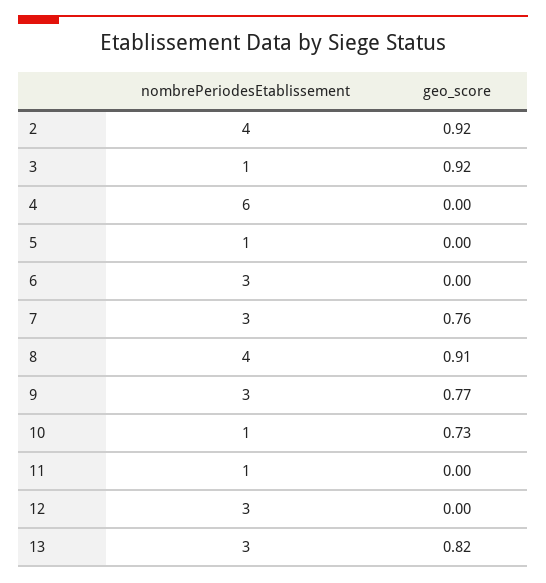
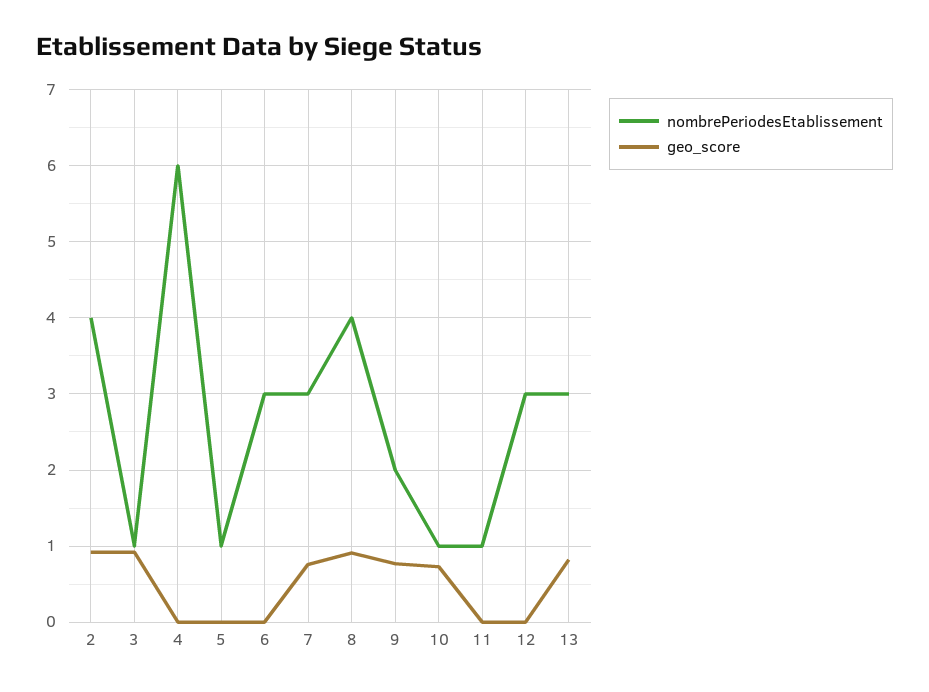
  {
    "nombrePeriodesEtablissement": {
      "2": 4,
      "3": 1,
      "4": 6,
      "5": 1,
      "6": 3,
      "7": 3,
      "8": 4,
-     "9": 3,
+     "9": 2,
      "10": 1,
      "11": 1,
      "12": 3,
      "13": 3
    },
    "geo_score": {
      "2": 0.92,
      "3": 0.92,
      "4": 0,
      "5": 0,
      "6": 0,
      "7": 0.76,
      "8": 0.91,
      "9": 0.77,
      "10": 0.73,
      "11": 0,
      "12": 0,
      "13": 0.82
    }
  }

